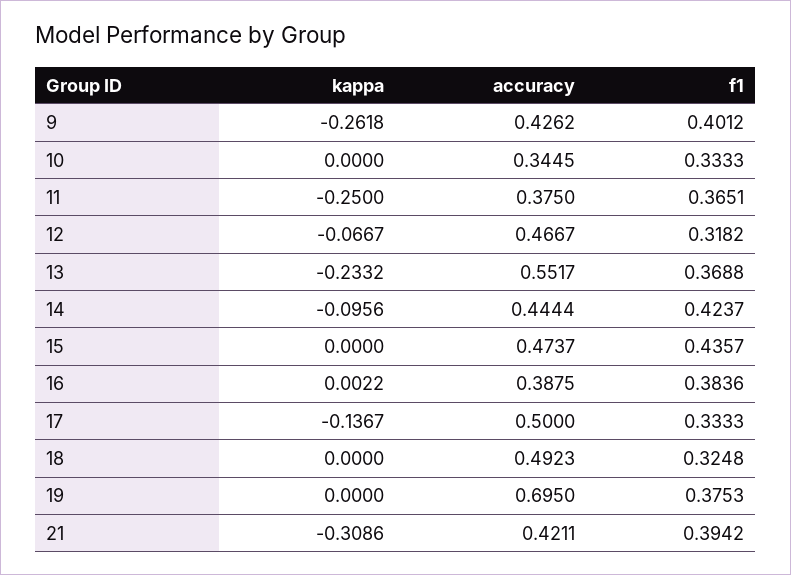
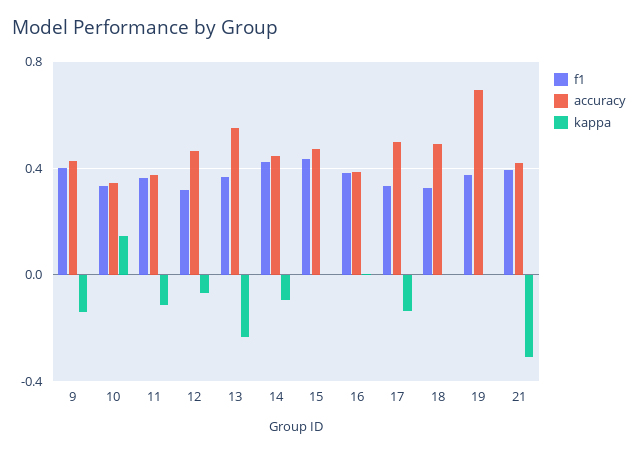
  {
    "kappa": {
-     "9": -0.2618,
+     "9": -0.15,
-     "10": 0,
+     "10": 0.15,
-     "11": -0.25,
+     "11": -0.1,
      "12": -0.0667,
      "13": -0.2332,
      "14": -0.0956,
      "15": 0,
      "16": 0.0022,
      "17": -0.1367,
      "18": 0,
      "19": 0,
      "21": -0.3086
    },
    "accuracy": {
      "9": 0.4262,
      "10": 0.3445,
      "11": 0.375,
      "12": 0.4667,
      "13": 0.5517,
      "14": 0.4444,
      "15": 0.4737,
      "16": 0.3875,
      "17": 0.5,
      "18": 0.4923,
      "19": 0.695,
      "21": 0.4211
    },
    "f1": {
      "9": 0.4012,
      "10": 0.3333,
      "11": 0.3651,
      "12": 0.3182,
      "13": 0.3688,
      "14": 0.4237,
      "15": 0.4357,
      "16": 0.3836,
      "17": 0.3333,
      "18": 0.3248,
      "19": 0.3753,
      "21": 0.3942
    }
  }

